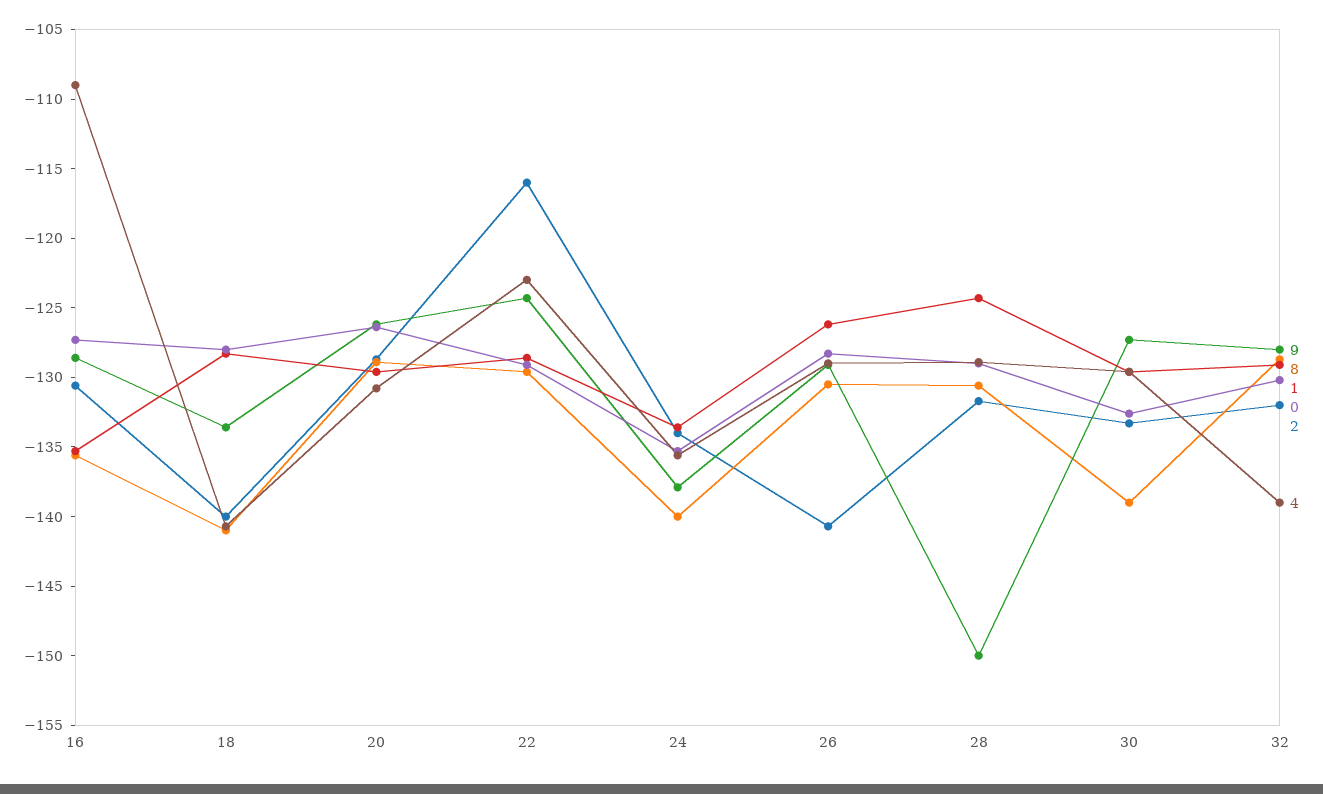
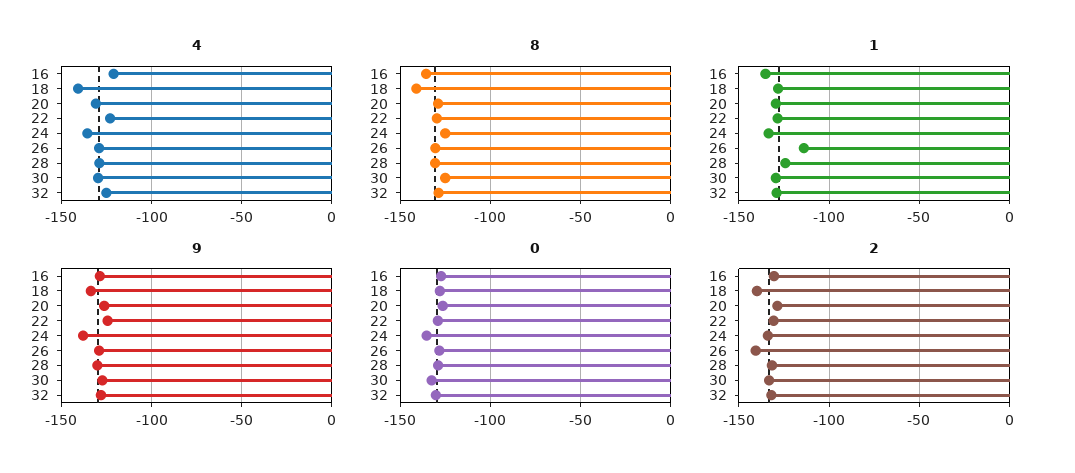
  {
    "9": {
      "16": -129,
      "18": -134,
      "20": -126,
      "22": -124,
      "24": -138,
      "26": -129,
-     "28": -150,
+     "28": -130,
      "30": -127,
      "32": -128
    },
    "8": {
      "16": -136,
      "18": -141,
      "20": -129,
      "22": -130,
-     "24": -140,
+     "24": -125,
      "26": -131,
      "28": -131,
-     "30": -139,
+     "30": -125,
      "32": -129
    },
    "1": {
      "16": -135,
      "18": -128,
      "20": -130,
      "22": -129,
      "24": -134,
-     "26": -126,
+     "26": -115,
      "28": -124,
      "30": -130,
      "32": -129
    },
    "0": {
      "16": -127,
      "18": -128,
      "20": -126,
      "22": -129,
      "24": -135,
      "26": -128,
      "28": -129,
      "30": -133,
      "32": -130
    },
    "2": {
      "16": -131,
      "18": -140,
      "20": -129,
-     "22": -116,
+     "22": -130,
      "24": -134,
      "26": -141,
      "28": -132,
      "30": -133,
      "32": -132
    },
    "4": {
-     "16": -109,
+     "16": -120,
      "18": -141,
      "20": -131,
      "22": -123,
      "24": -136,
      "26": -129,
      "28": -129,
      "30": -130,
-     "32": -139
+     "32": -125
    }
  }

